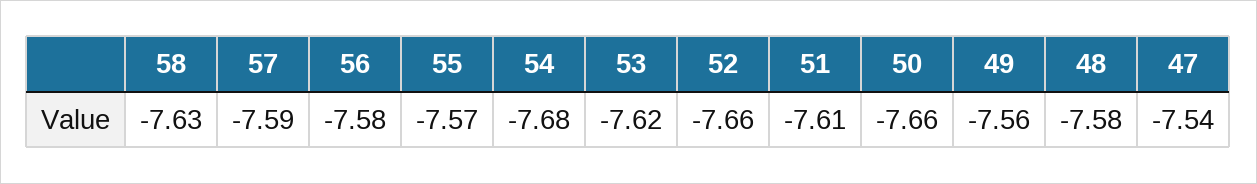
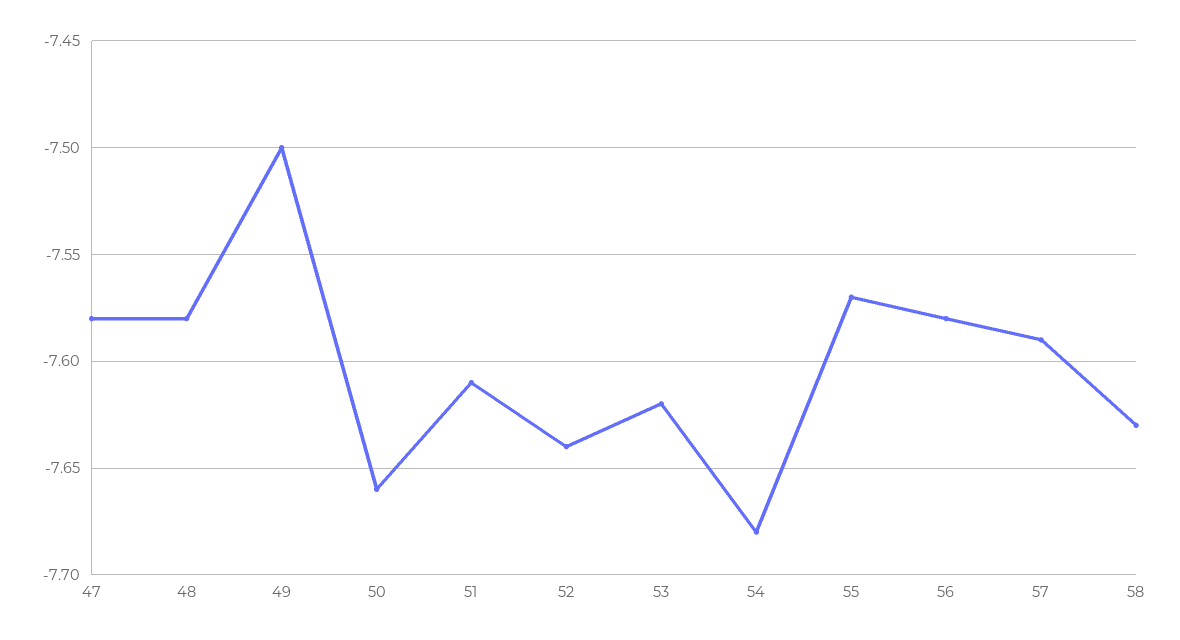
  {
    "58": -7.63,
    "57": -7.59,
    "56": -7.58,
    "55": -7.57,
    "54": -7.68,
    "53": -7.62,
-   "52": -7.66,
+   "52": -7.64,
    "51": -7.61,
    "50": -7.66,
-   "49": -7.56,
+   "49": -7.5,
    "48": -7.58,
-   "47": -7.54
+   "47": -7.58
  }

